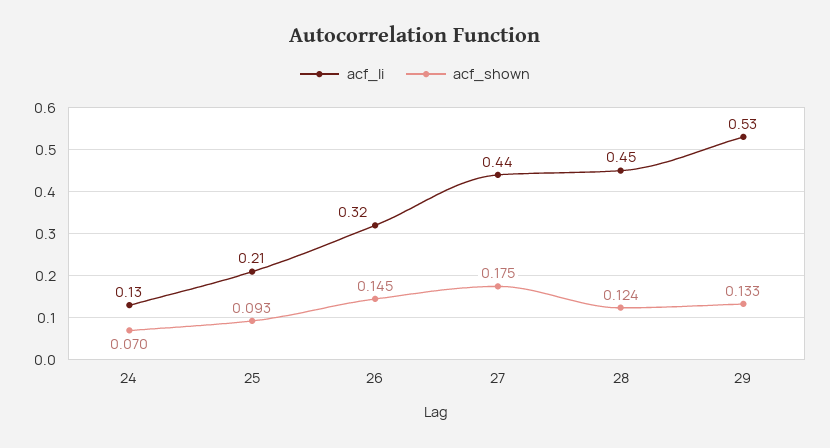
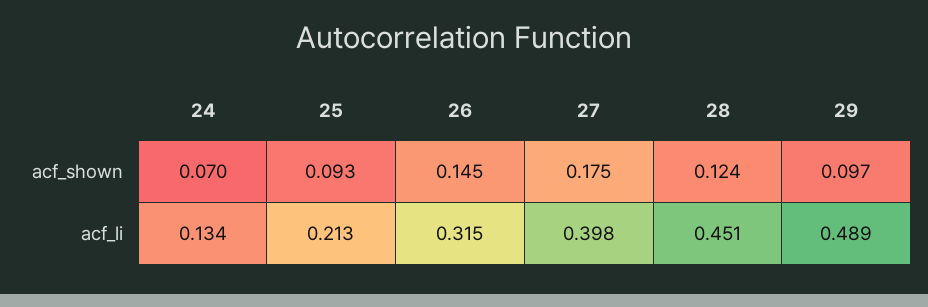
  {
    "acf_li": {
      "24": 0.134,
      "25": 0.213,
      "26": 0.315,
-     "27": 0.44,
+     "27": 0.398,
      "28": 0.451,
-     "29": 0.53
+     "29": 0.489
    },
    "acf_shown": {
      "24": 0.07,
      "25": 0.093,
      "26": 0.145,
      "27": 0.175,
      "28": 0.124,
-     "29": 0.133
+     "29": 0.097
    }
  }

